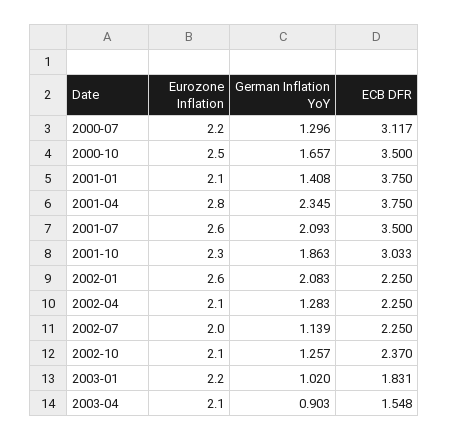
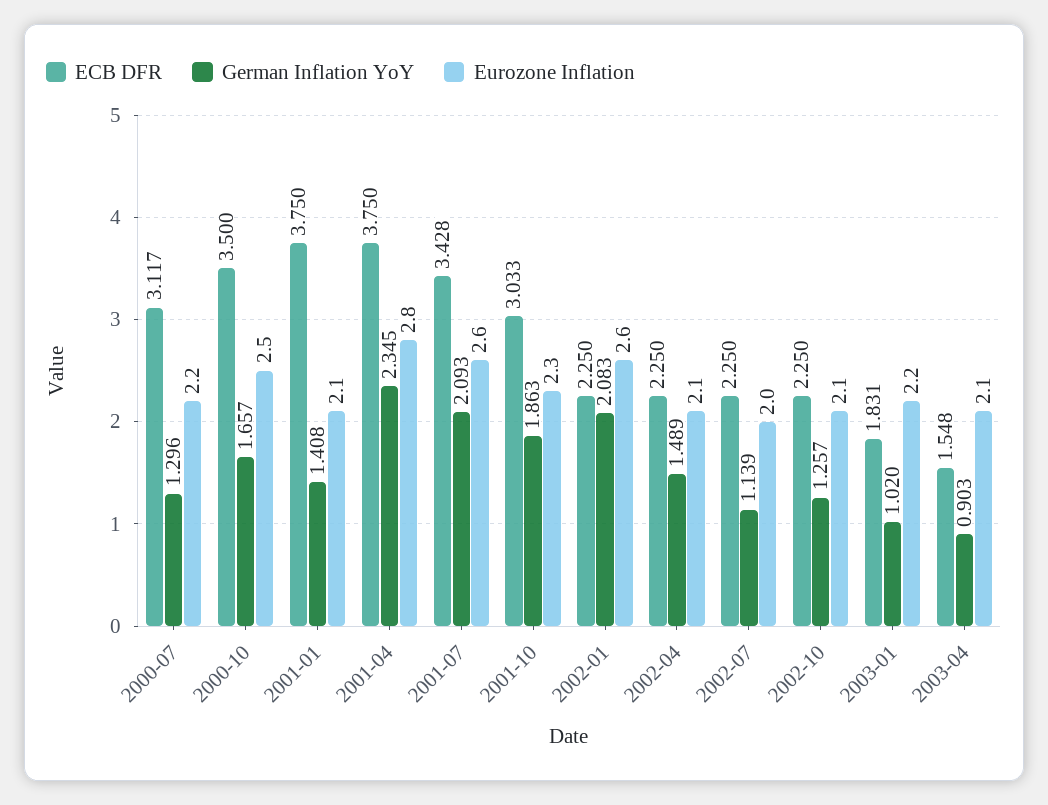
  {
    "Eurozone Inflation": {
      "2000-07": 2.2,
      "2000-10": 2.5,
      "2001-01": 2.1,
      "2001-04": 2.8,
      "2001-07": 2.6,
      "2001-10": 2.3,
      "2002-01": 2.6,
      "2002-04": 2.1,
      "2002-07": 2,
      "2002-10": 2.1,
      "2003-01": 2.2,
      "2003-04": 2.1
    },
    "German Inflation YoY": {
      "2000-07": 1.296,
      "2000-10": 1.657,
      "2001-01": 1.408,
      "2001-04": 2.345,
      "2001-07": 2.093,
      "2001-10": 1.863,
      "2002-01": 2.083,
-     "2002-04": 1.283,
+     "2002-04": 1.489,
      "2002-07": 1.139,
      "2002-10": 1.257,
      "2003-01": 1.02,
      "2003-04": 0.903
    },
    "ECB DFR": {
      "2000-07": 3.117,
      "2000-10": 3.5,
      "2001-01": 3.75,
      "2001-04": 3.75,
-     "2001-07": 3.5,
+     "2001-07": 3.428,
      "2001-10": 3.033,
      "2002-01": 2.25,
      "2002-04": 2.25,
      "2002-07": 2.25,
-     "2002-10": 2.37,
+     "2002-10": 2.25,
      "2003-01": 1.831,
      "2003-04": 1.548
    }
  }

